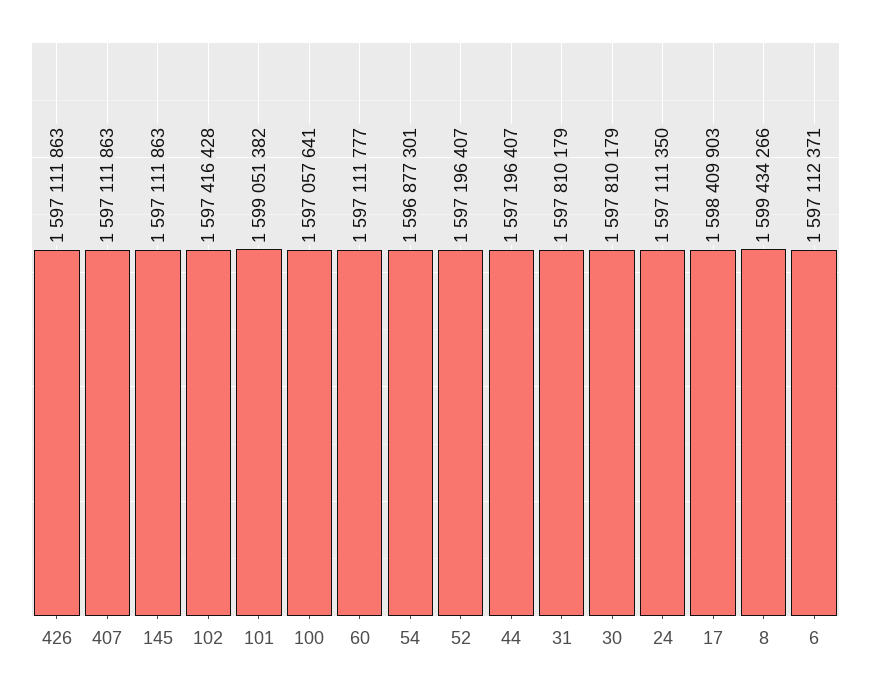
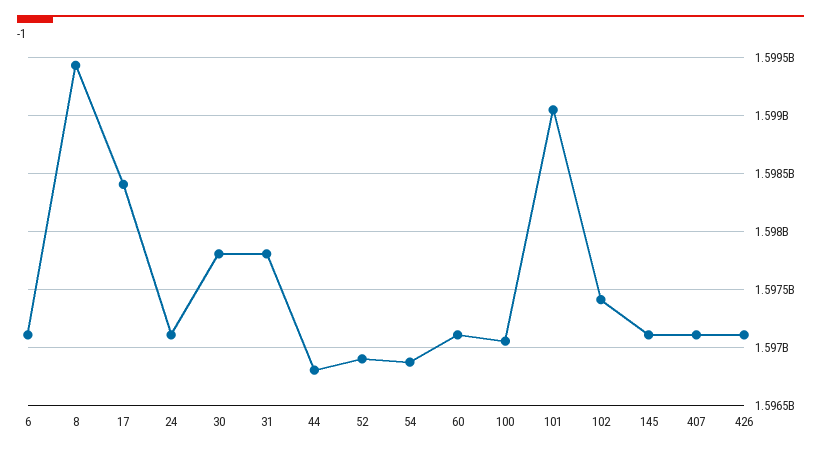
  {
    "426": 1597111863,
    "407": 1597111863,
    "145": 1597111863,
    "102": 1597416428,
    "101": 1599051382,
    "100": 1597057641,
    "60": 1597111777,
    "54": 1596877301,
-   "52": 1597196407,
+   "52": 1596900000,
-   "44": 1597196407,
+   "44": 1596800000,
    "31": 1597810179,
    "30": 1597810179,
    "24": 1597111350,
    "17": 1598409903,
    "8": 1599434266,
    "6": 1597112371
  }

